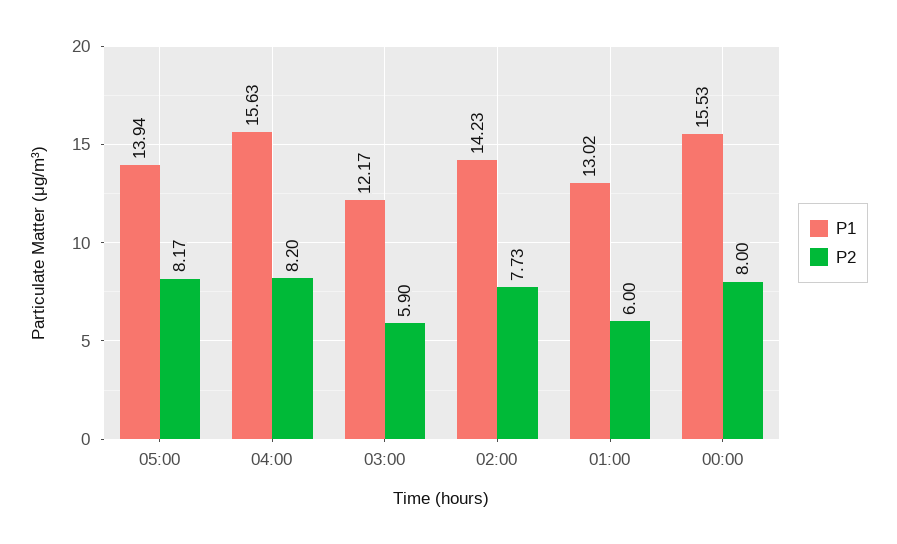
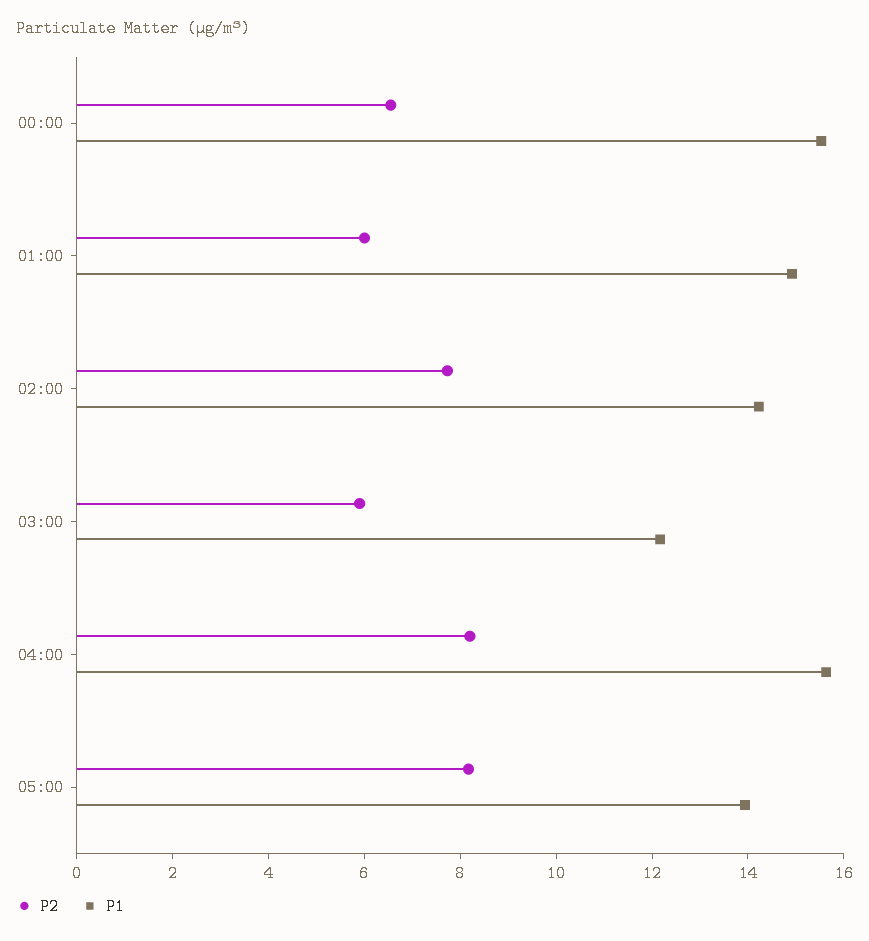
  {
    "P1": {
      "05:00": 13.94,
      "04:00": 15.63,
      "03:00": 12.17,
      "02:00": 14.23,
-     "01:00": 13.02,
+     "01:00": 15,
      "00:00": 15.53
    },
    "P2": {
      "05:00": 8.17,
      "04:00": 8.2,
      "03:00": 5.9,
      "02:00": 7.73,
      "01:00": 6,
-     "00:00": 8
+     "00:00": 6.5
    }
  }

